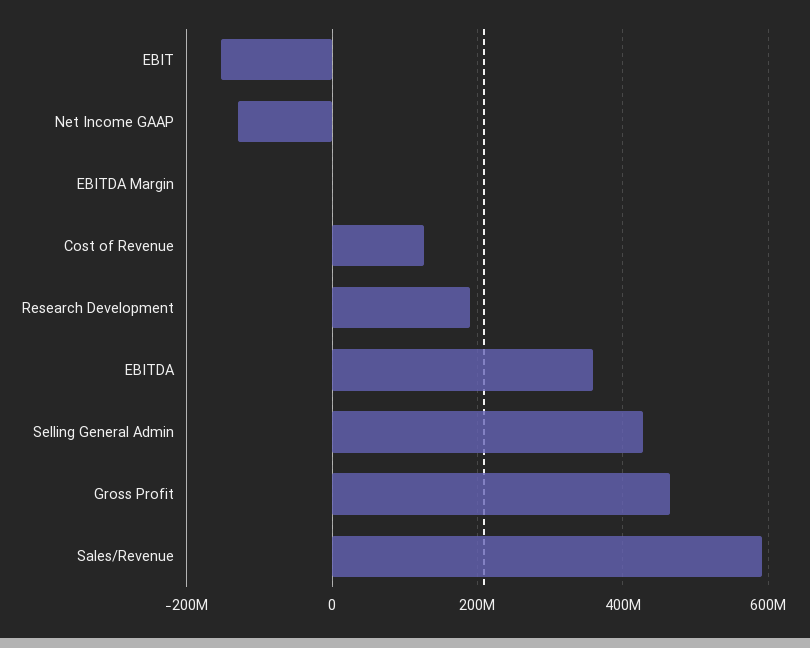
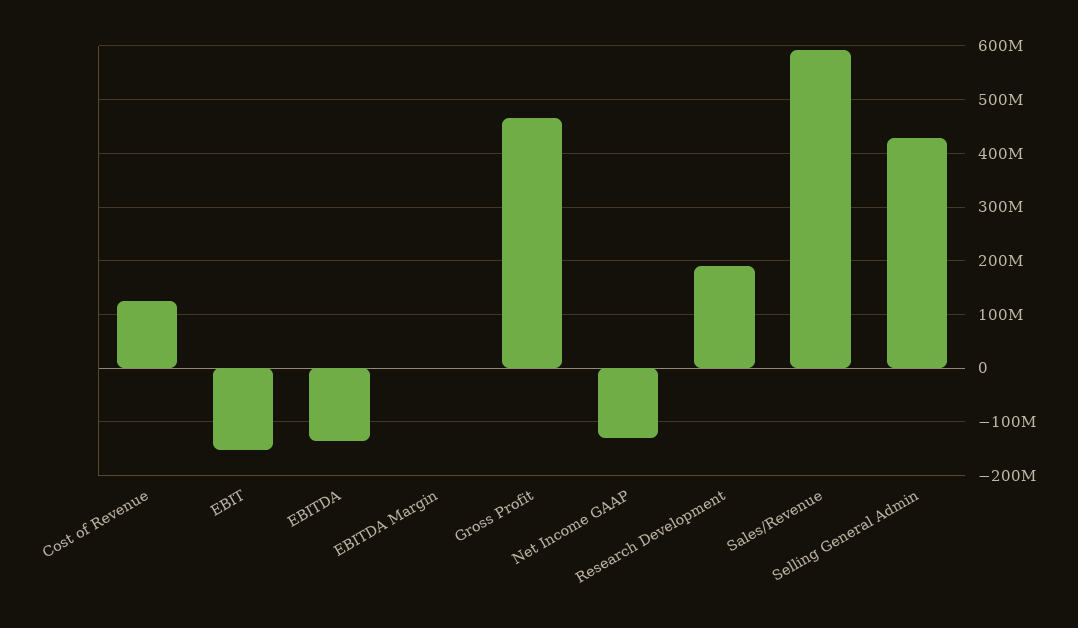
  {
    "EBIT": -160000000,
    "Net Income GAAP": -140000000,
    "EBITDA Margin": 0,
    "Cost of Revenue": 120000000,
    "Research Development": 200000000,
-   "EBITDA": 360000000,
+   "EBITDA": -140000000,
    "Selling General Admin": 420000000,
    "Gross Profit": 460000000,
    "Sales/Revenue": 600000000
  }

